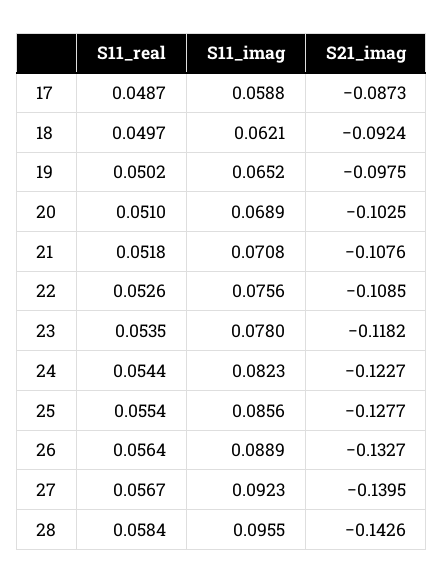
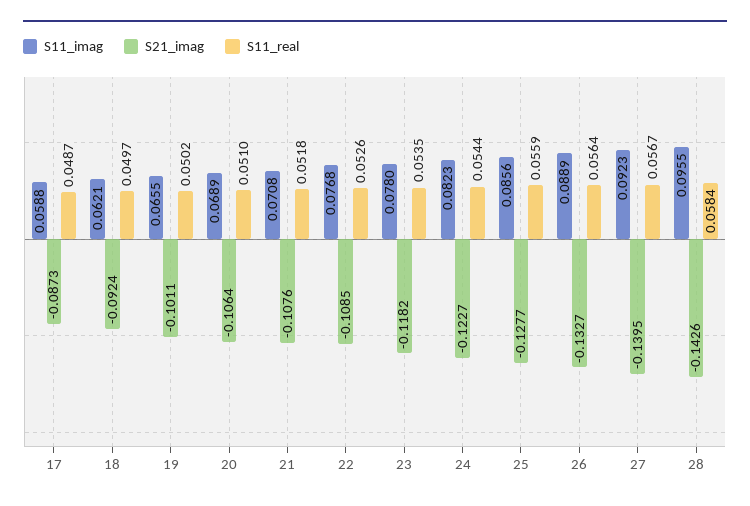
  {
    "S11_real": {
      "17": 0.0487,
      "18": 0.0497,
      "19": 0.0502,
      "20": 0.051,
      "21": 0.0518,
      "22": 0.0526,
      "23": 0.0535,
      "24": 0.0544,
-     "25": 0.0554,
+     "25": 0.0559,
      "26": 0.0564,
      "27": 0.0567,
      "28": 0.0584
    },
    "S11_imag": {
      "17": 0.0588,
      "18": 0.0621,
-     "19": 0.0652,
+     "19": 0.0655,
      "20": 0.0689,
      "21": 0.0708,
-     "22": 0.0756,
+     "22": 0.0768,
      "23": 0.078,
      "24": 0.0823,
      "25": 0.0856,
      "26": 0.0889,
      "27": 0.0923,
      "28": 0.0955
    },
    "S21_imag": {
      "17": -0.0873,
      "18": -0.0924,
-     "19": -0.0975,
+     "19": -0.1011,
-     "20": -0.1025,
+     "20": -0.1064,
      "21": -0.1076,
      "22": -0.1085,
      "23": -0.1182,
      "24": -0.1227,
      "25": -0.1277,
      "26": -0.1327,
      "27": -0.1395,
      "28": -0.1426
    }
  }

